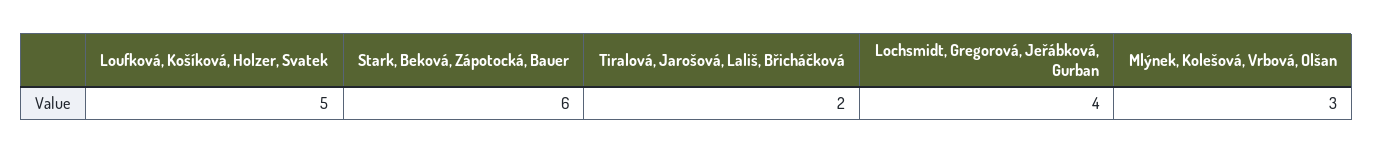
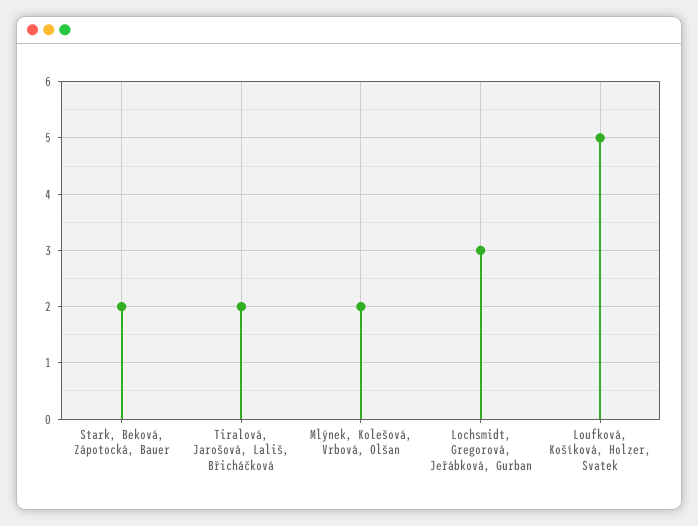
  {
    "Loufková, Košíková, Holzer, Svatek": 5,
-   "Stark, Beková, Zápotocká, Bauer": 6,
+   "Stark, Beková, Zápotocká, Bauer": 2,
    "Tiralová, Jarošová, Lališ, Břicháčková": 2,
-   "Lochsmidt, Gregorová, Jeřábková, Gurban": 4,
+   "Lochsmidt, Gregorová, Jeřábková, Gurban": 3,
-   "Mlýnek, Kolešová, Vrbová, Olšan": 3
+   "Mlýnek, Kolešová, Vrbová, Olšan": 2
  }

